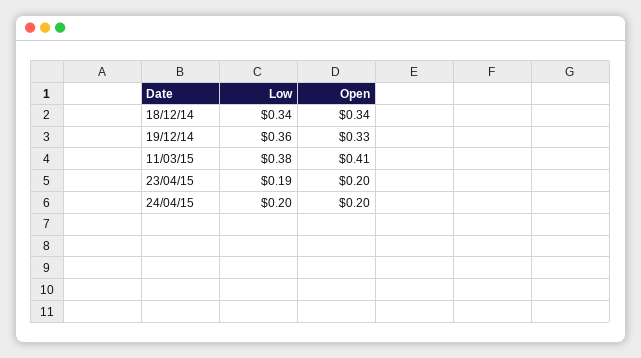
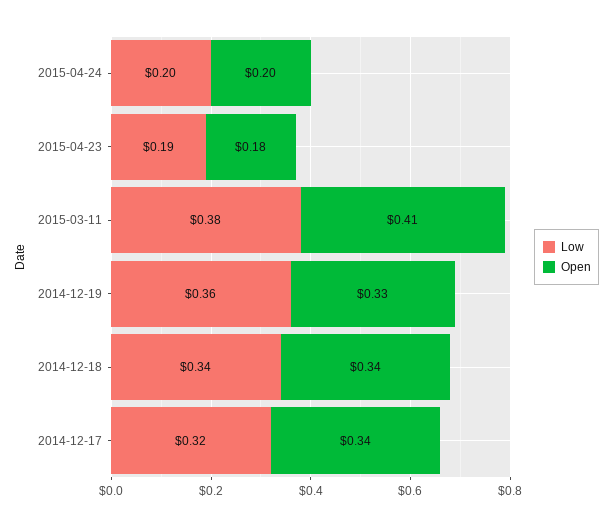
  {
    "Low": {
      "18/12/14": 0.34,
      "19/12/14": 0.36,
      "11/03/15": 0.38,
      "23/04/15": 0.19,
-     "24/04/15": 0.2
+     "24/04/15": 0.2,
+     "2014-12-17": 0.32
    },
    "Open": {
      "18/12/14": 0.34,
      "19/12/14": 0.33,
      "11/03/15": 0.41,
-     "23/04/15": 0.2,
+     "23/04/15": 0.18,
-     "24/04/15": 0.2
+     "24/04/15": 0.2,
+     "2014-12-17": 0.34
    }
  }

